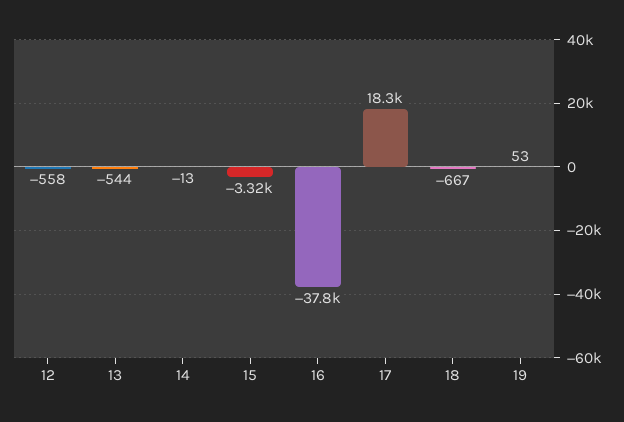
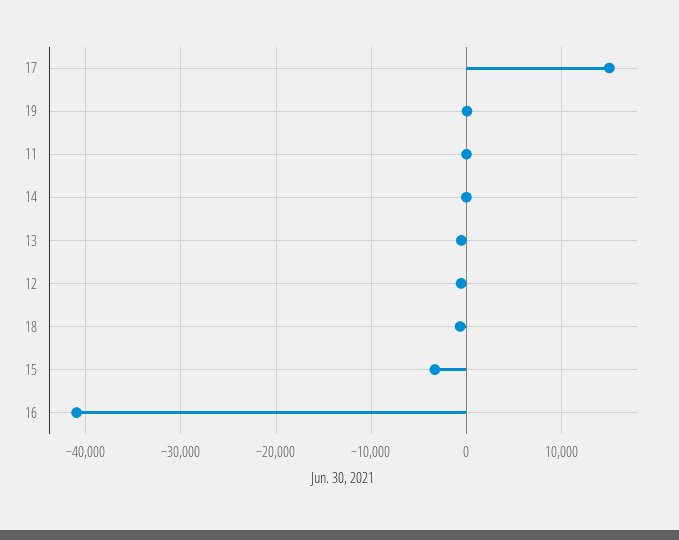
  {
    "12": -558,
    "13": -544,
    "14": -13,
    "15": -3320,
-   "16": -37800,
+   "16": -41000,
-   "17": 18300,
+   "17": 15000,
    "18": -667,
-   "19": 53
+   "19": 53,
+   "11": 0
  }

